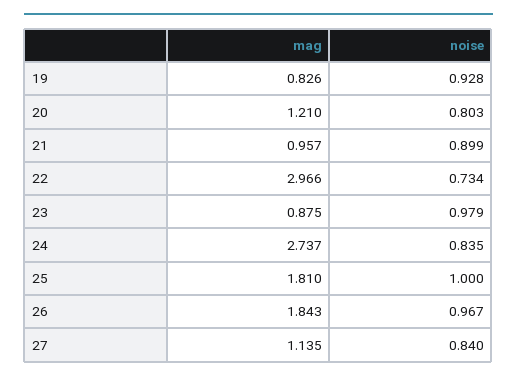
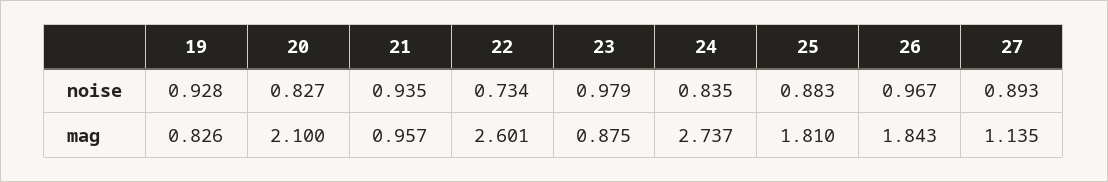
  {
    "mag": {
      "19": 0.826,
-     "20": 1.21,
+     "20": 2.1,
      "21": 0.957,
-     "22": 2.966,
+     "22": 2.601,
      "23": 0.875,
      "24": 2.737,
      "25": 1.81,
      "26": 1.843,
      "27": 1.135
    },
    "noise": {
      "19": 0.928,
-     "20": 0.803,
+     "20": 0.827,
-     "21": 0.899,
+     "21": 0.935,
      "22": 0.734,
      "23": 0.979,
      "24": 0.835,
-     "25": 1,
+     "25": 0.883,
      "26": 0.967,
-     "27": 0.84
+     "27": 0.893
    }
  }

